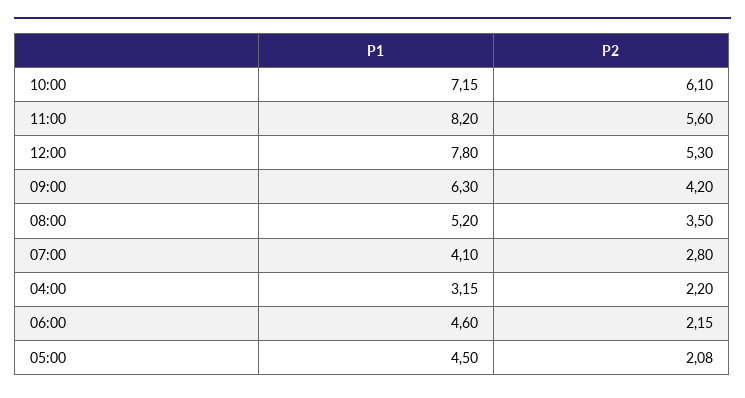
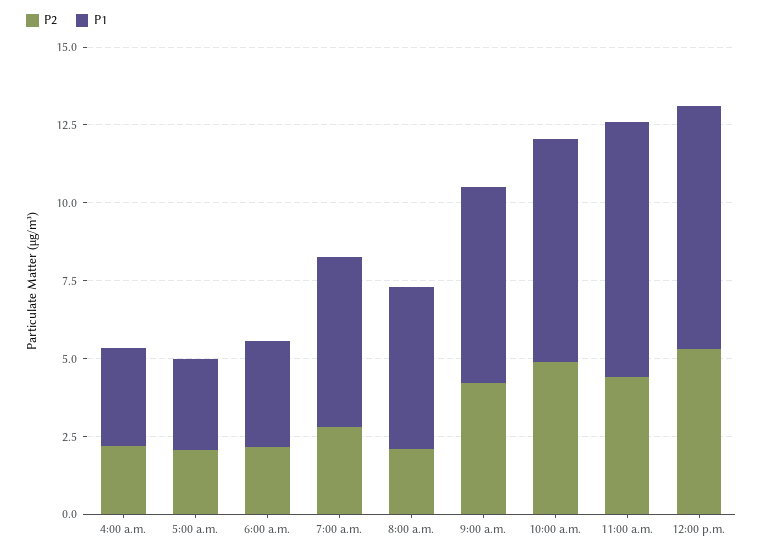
  {
    "P1": {
      "10:00": 7.15,
      "11:00": 8.2,
      "12:00": 7.8,
      "09:00": 6.3,
      "08:00": 5.2,
-     "07:00": 4.1,
+     "07:00": 5.5,
      "04:00": 3.15,
-     "06:00": 4.6,
+     "06:00": 3.5,
-     "05:00": 4.5
+     "05:00": 3
    },
    "P2": {
-     "10:00": 6.1,
+     "10:00": 5,
-     "11:00": 5.6,
+     "11:00": 4.5,
      "12:00": 5.3,
      "09:00": 4.2,
-     "08:00": 3.5,
+     "08:00": 2,
      "07:00": 2.8,
      "04:00": 2.2,
      "06:00": 2.15,
      "05:00": 2.08
    }
  }

